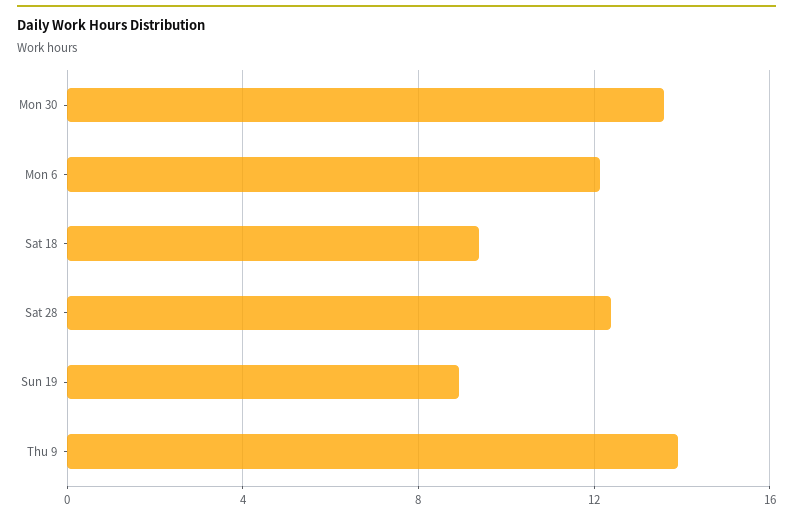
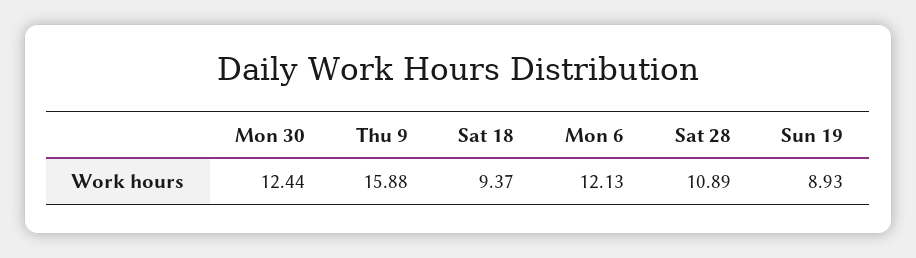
  {
-   "Mon 30": 13.5,
+   "Mon 30": 12.44,
    "Mon 6": 12.13,
    "Sat 18": 9.37,
-   "Sat 28": 12.5,
+   "Sat 28": 10.89,
    "Sun 19": 8.93,
-   "Thu 9": 14
+   "Thu 9": 15.88
  }

